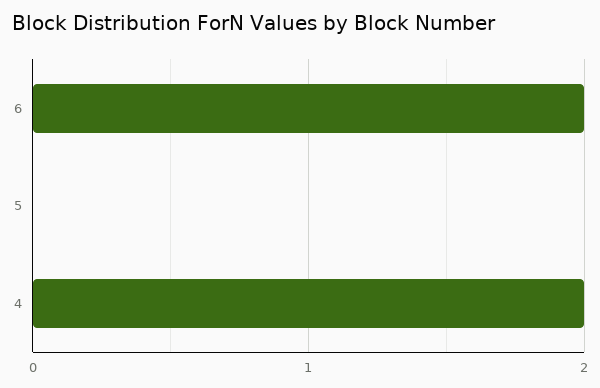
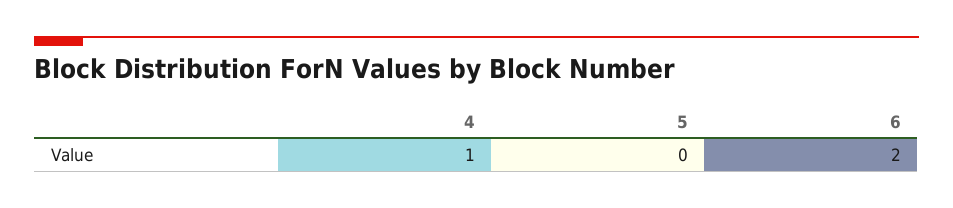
  {
    "6": 2,
    "5": 0,
-   "4": 2
+   "4": 1
  }

